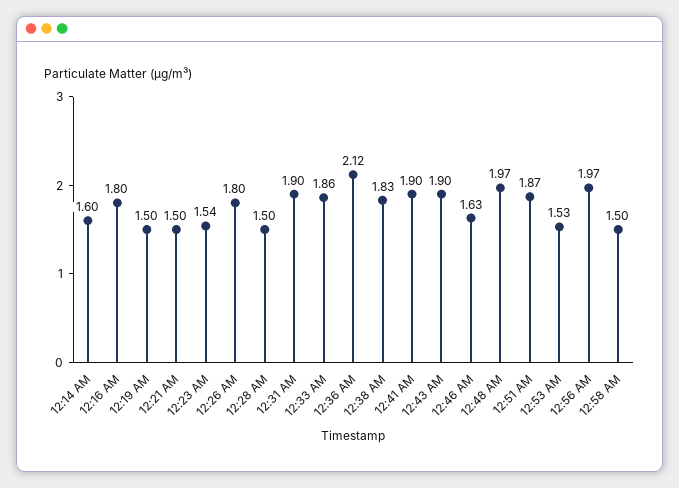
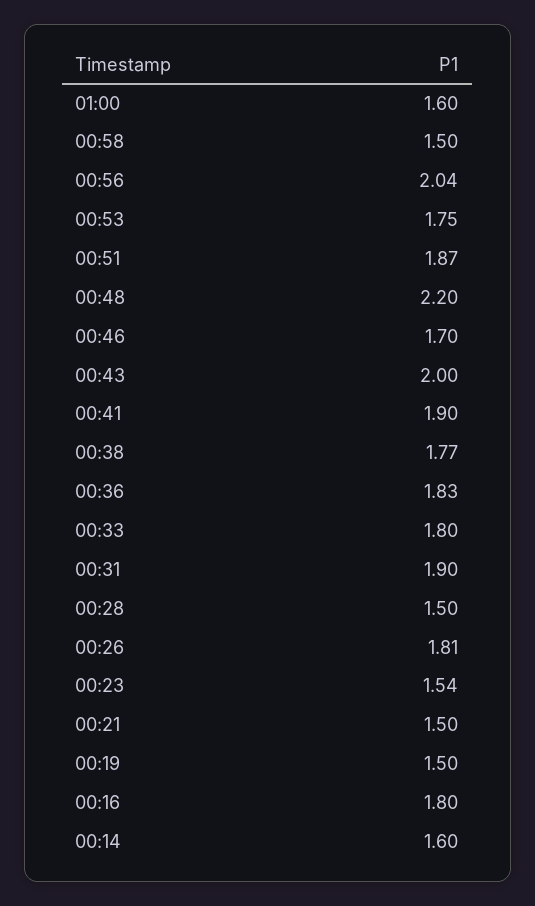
  {
    "12:14 AM": 1.6,
    "12:16 AM": 1.8,
    "12:19 AM": 1.5,
    "12:21 AM": 1.5,
    "12:23 AM": 1.54,
-   "12:26 AM": 1.8,
+   "12:26 AM": 1.81,
    "12:28 AM": 1.5,
    "12:31 AM": 1.9,
-   "12:33 AM": 1.86,
+   "12:33 AM": 1.8,
-   "12:36 AM": 2.12,
+   "12:36 AM": 1.83,
-   "12:38 AM": 1.83,
+   "12:38 AM": 1.77,
    "12:41 AM": 1.9,
-   "12:43 AM": 1.9,
+   "12:43 AM": 2,
-   "12:46 AM": 1.63,
+   "12:46 AM": 1.7,
-   "12:48 AM": 1.97,
+   "12:48 AM": 2.2,
    "12:51 AM": 1.87,
-   "12:53 AM": 1.53,
+   "12:53 AM": 1.75,
-   "12:56 AM": 1.97,
+   "12:56 AM": 2.04,
-   "12:58 AM": 1.5
+   "12:58 AM": 1.5,
+   "01:00": 1.6
  }

